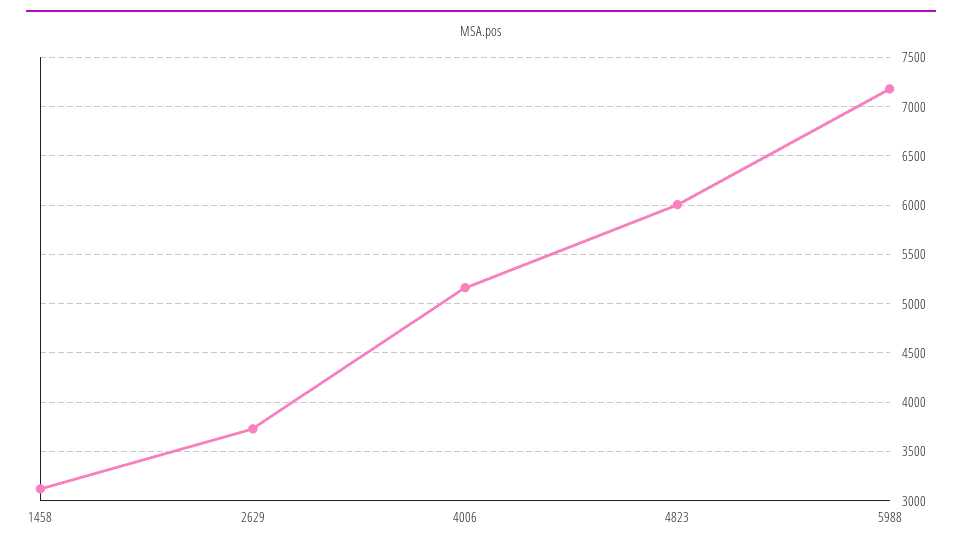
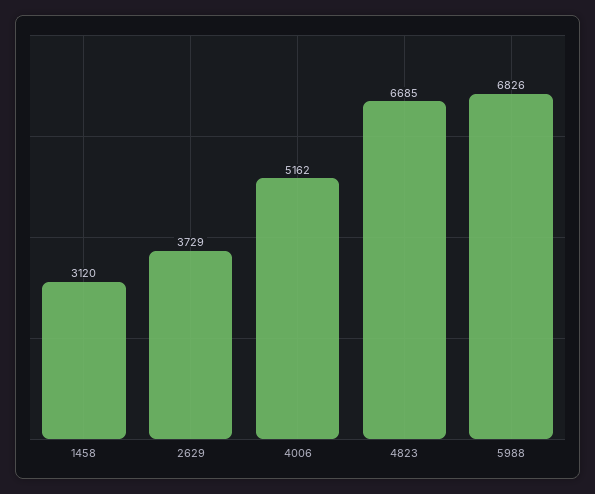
  {
    "1458": 3120,
    "2629": 3729,
    "4006": 5162,
-   "4823": 6000,
+   "4823": 6685,
-   "5988": 7200
+   "5988": 6826
  }

